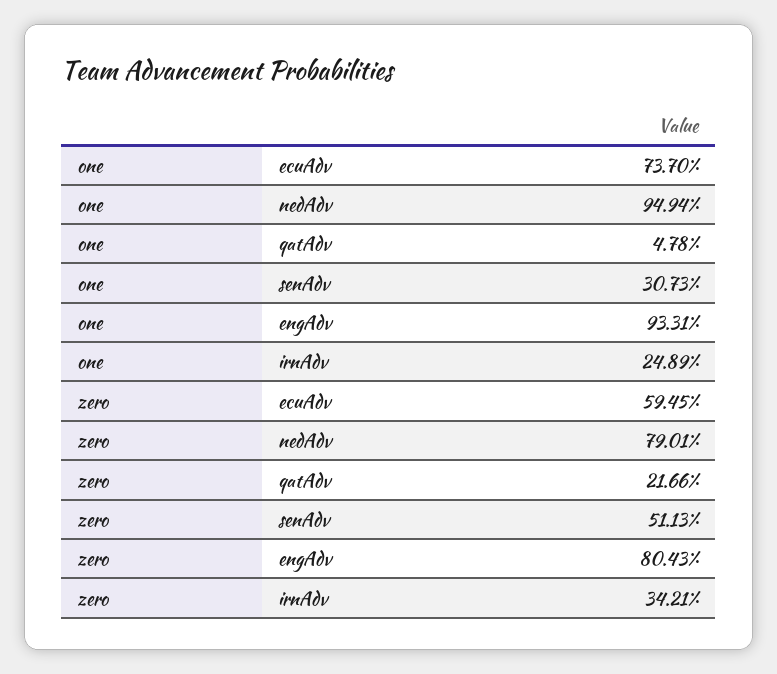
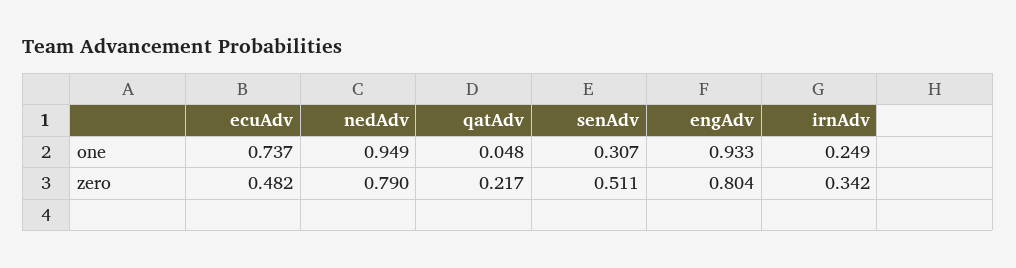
  {
    "one": {
      "ecuAdv": 0.737,
      "nedAdv": 0.9494,
      "qatAdv": 0.0478,
      "senAdv": 0.3073,
      "engAdv": 0.9331,
      "irnAdv": 0.2489
    },
    "zero": {
-     "ecuAdv": 0.5945,
+     "ecuAdv": 0.482,
      "nedAdv": 0.7901,
      "qatAdv": 0.2166,
      "senAdv": 0.5113,
      "engAdv": 0.8043,
      "irnAdv": 0.3421
    }
  }

